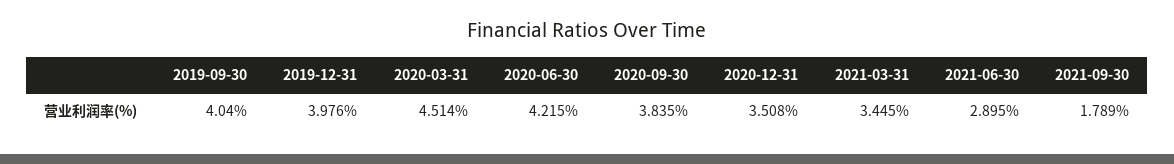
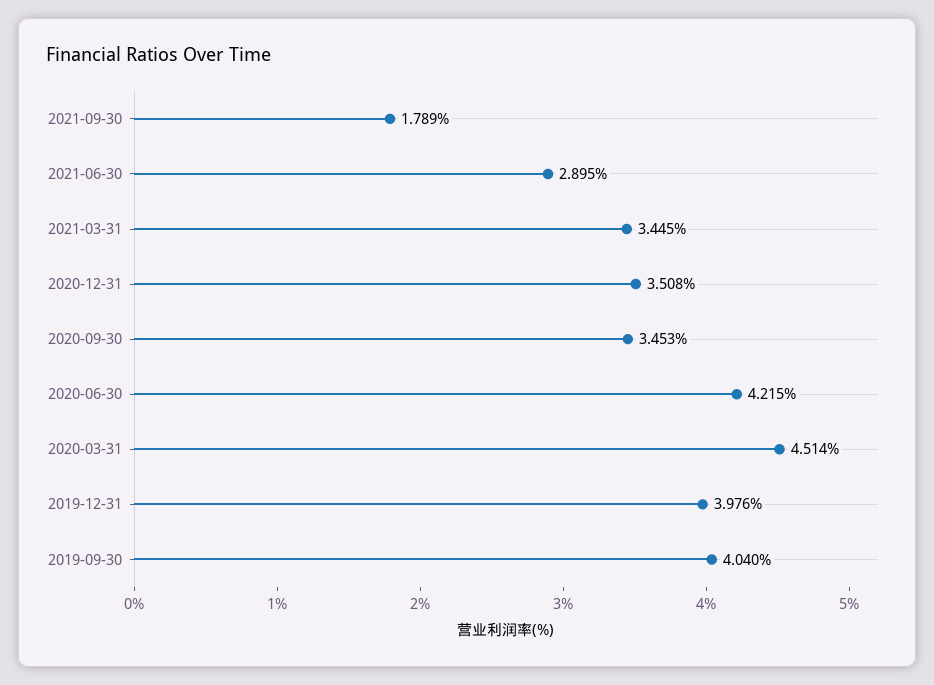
  {
    "2019-09-30": 4.04,
    "2019-12-31": 3.976,
    "2020-03-31": 4.514,
    "2020-06-30": 4.215,
-   "2020-09-30": 3.835,
+   "2020-09-30": 3.453,
    "2020-12-31": 3.508,
    "2021-03-31": 3.445,
    "2021-06-30": 2.895,
    "2021-09-30": 1.789
  }

